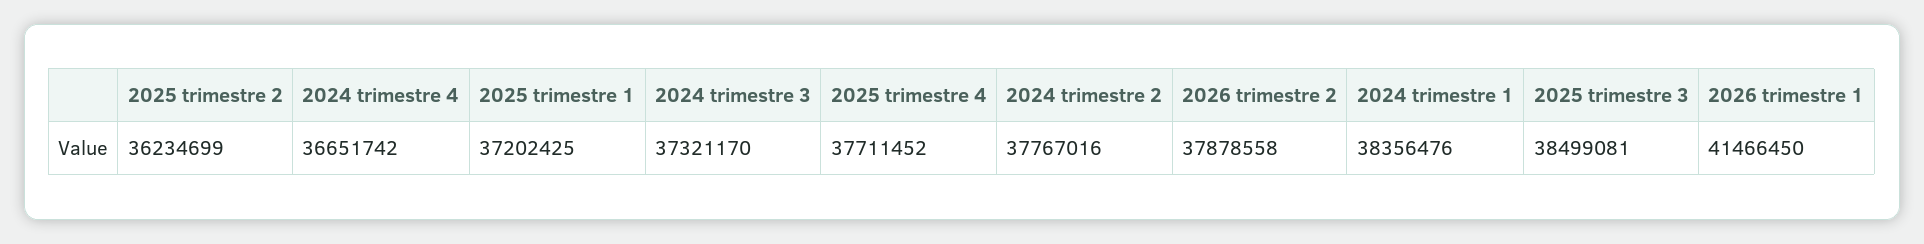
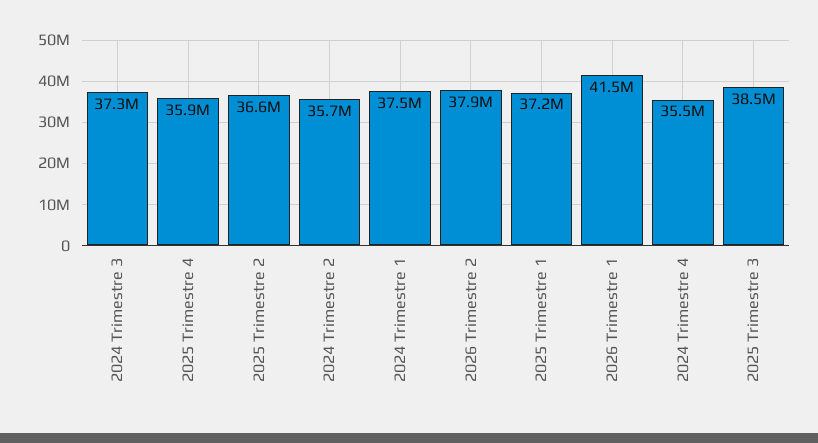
  {
-   "2025 trimestre 2": 36234699,
+   "2025 trimestre 2": 36600000,
-   "2024 trimestre 4": 36651742,
+   "2024 trimestre 4": 35500000,
    "2025 trimestre 1": 37202425,
    "2024 trimestre 3": 37321170,
-   "2025 trimestre 4": 37711452,
+   "2025 trimestre 4": 35900000,
-   "2024 trimestre 2": 37767016,
+   "2024 trimestre 2": 35700000,
    "2026 trimestre 2": 37878558,
-   "2024 trimestre 1": 38356476,
+   "2024 trimestre 1": 37500000,
    "2025 trimestre 3": 38499081,
    "2026 trimestre 1": 41466450
  }

